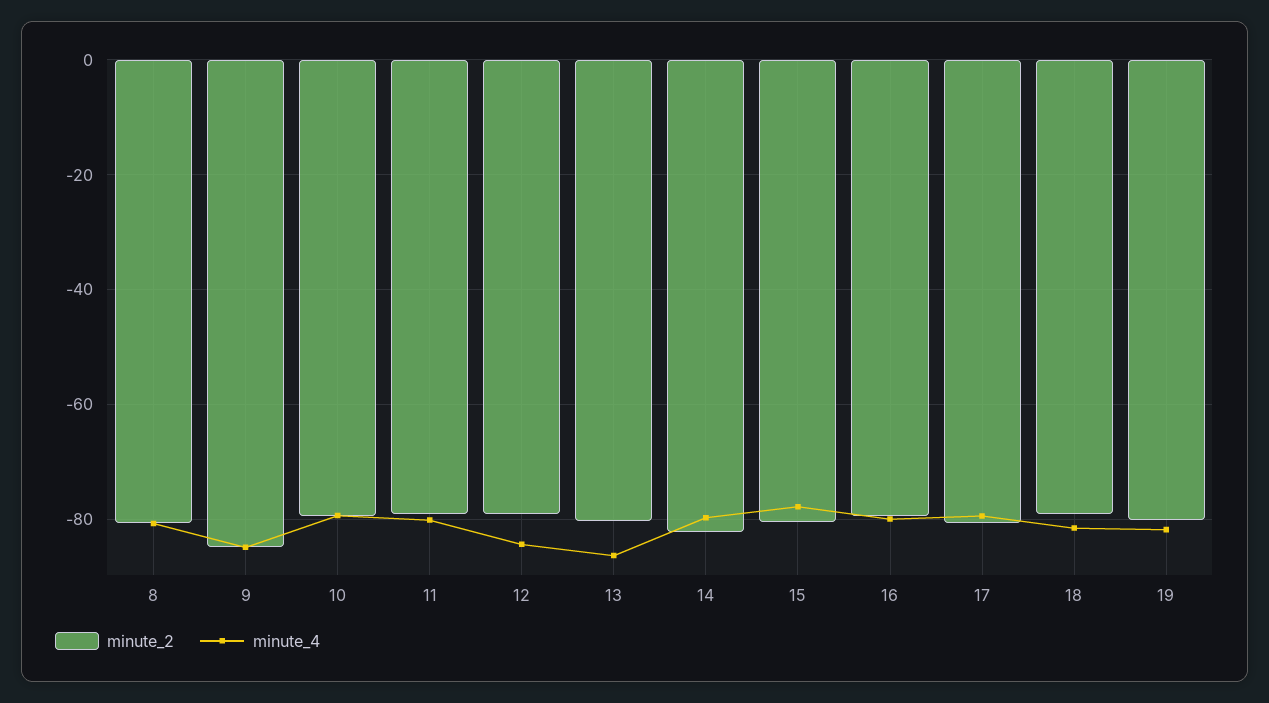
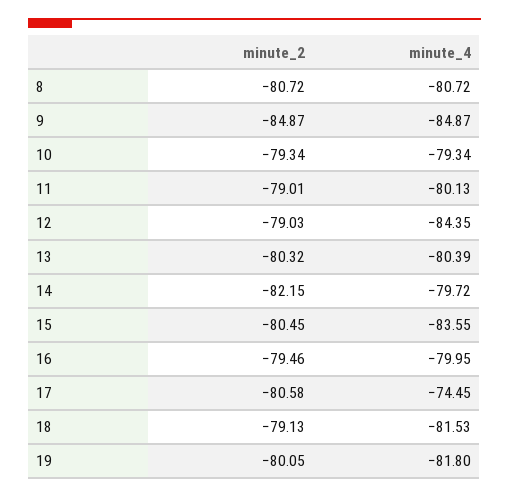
  {
    "minute_2": {
      "8": -80.72,
      "9": -84.87,
      "10": -79.34,
      "11": -79.01,
      "12": -79.03,
      "13": -80.32,
      "14": -82.15,
      "15": -80.45,
      "16": -79.46,
      "17": -80.58,
      "18": -79.13,
      "19": -80.05
    },
    "minute_4": {
      "8": -80.72,
      "9": -84.87,
      "10": -79.34,
      "11": -80.13,
      "12": -84.35,
-     "13": -86,
+     "13": -80.39,
      "14": -79.72,
-     "15": -78,
+     "15": -83.55,
      "16": -79.95,
-     "17": -80,
+     "17": -74.45,
      "18": -81.53,
      "19": -81.8
    }
  }

